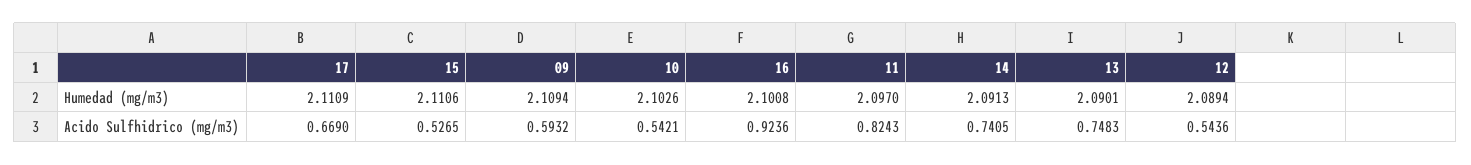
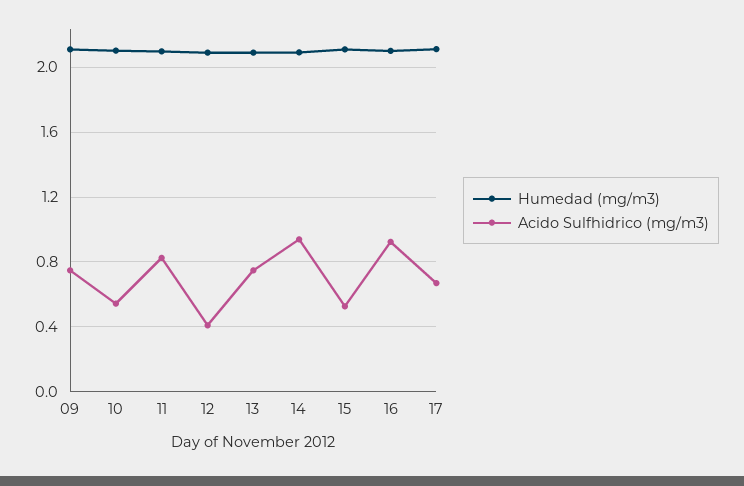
  {
    "Humedad (mg/m3)": {
      "17": 2.1109,
      "15": 2.1106,
      "09": 2.1094,
      "10": 2.1026,
      "16": 2.1008,
      "11": 2.097,
      "14": 2.0913,
      "13": 2.0901,
      "12": 2.0894
    },
    "Acido Sulfhidrico (mg/m3)": {
      "17": 0.669,
      "15": 0.5265,
-     "09": 0.5932,
+     "09": 0.75,
      "10": 0.5421,
      "16": 0.9236,
      "11": 0.8243,
-     "14": 0.7405,
+     "14": 0.95,
      "13": 0.7483,
-     "12": 0.5436
+     "12": 0.4
    }
  }

